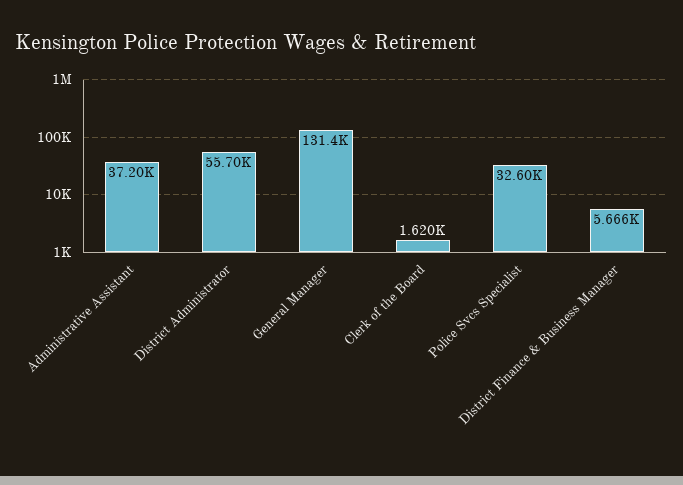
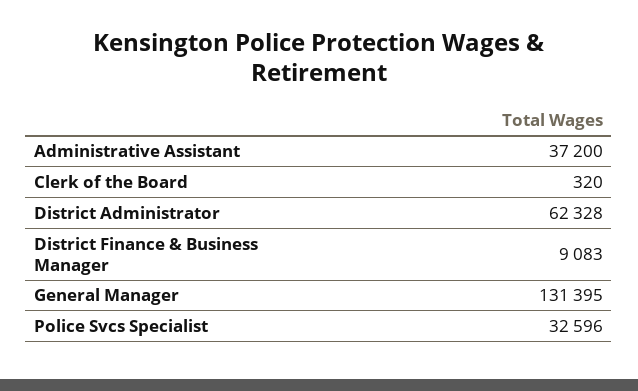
  {
    "Administrative Assistant": 37200,
-   "District Administrator": 55700,
+   "District Administrator": 62328,
    "General Manager": 131395,
-   "Clerk of the Board": 1620,
+   "Clerk of the Board": 320,
    "Police Svcs Specialist": 32596,
-   "District Finance & Business Manager": 5666
+   "District Finance & Business Manager": 9083
  }

